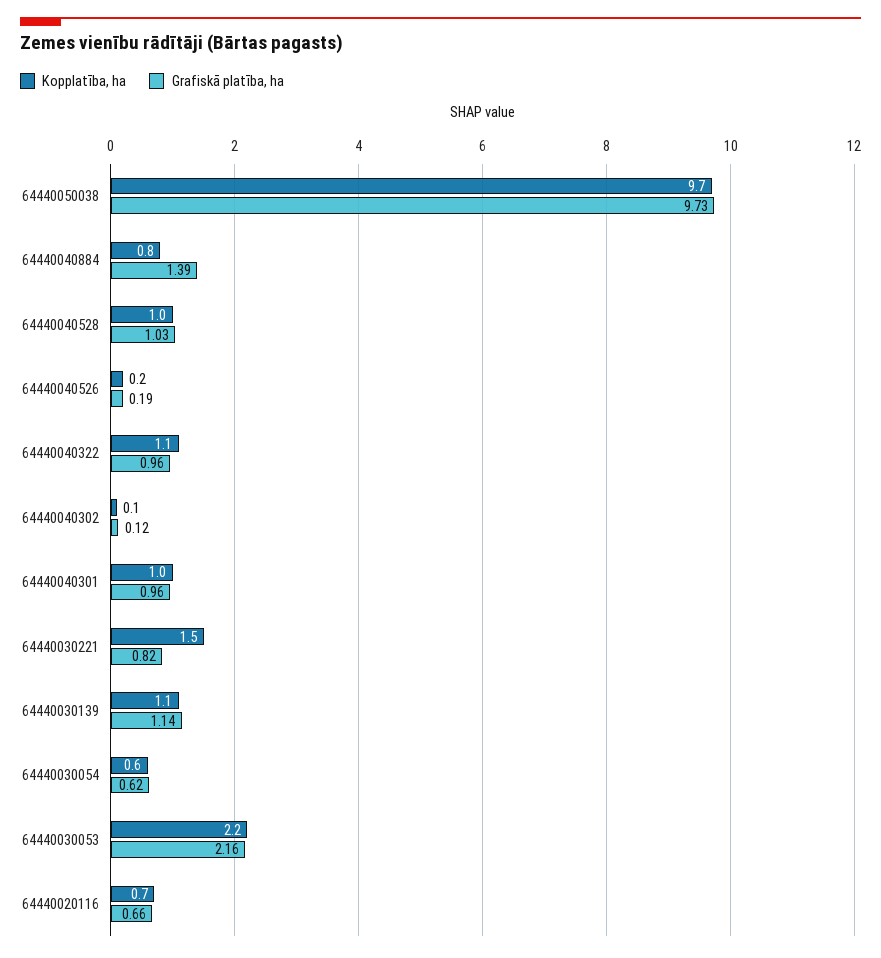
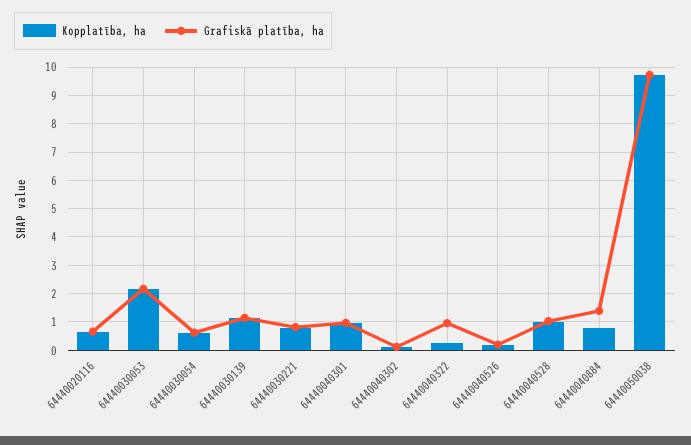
  {
    "Kopplatība, ha": {
      "64440050038": 9.7,
      "64440040884": 0.8,
      "64440040528": 1,
      "64440040526": 0.2,
-     "64440040322": 1.1,
+     "64440040322": 0.25,
      "64440040302": 0.1,
      "64440040301": 1,
-     "64440030221": 1.5,
+     "64440030221": 0.75,
      "64440030139": 1.1,
      "64440030054": 0.6,
      "64440030053": 2.2,
      "64440020116": 0.7
    },
    "Grafiskā platība, ha": {
      "64440050038": 9.73,
      "64440040884": 1.39,
      "64440040528": 1.03,
      "64440040526": 0.19,
      "64440040322": 0.96,
      "64440040302": 0.12,
      "64440040301": 0.96,
      "64440030221": 0.82,
      "64440030139": 1.14,
      "64440030054": 0.62,
      "64440030053": 2.16,
      "64440020116": 0.66
    }
  }

